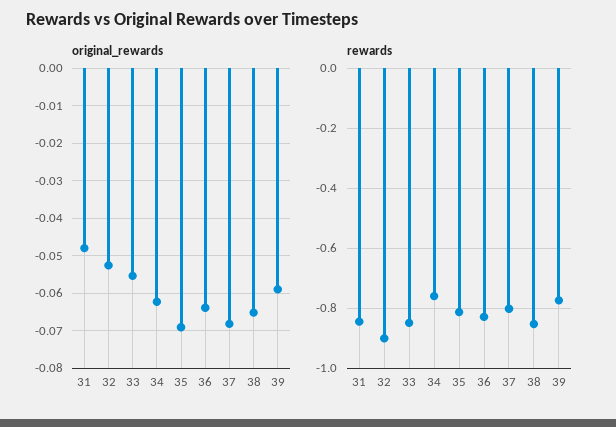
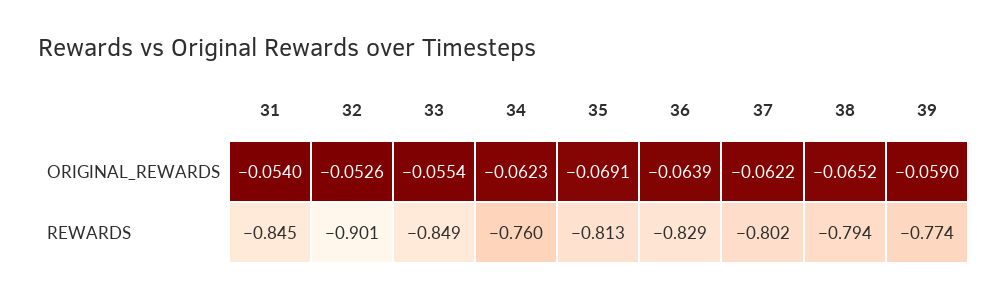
  {
    "original_rewards": {
-     "31": -0.048,
+     "31": -0.054,
      "32": -0.0526,
      "33": -0.0554,
      "34": -0.0623,
      "35": -0.0691,
      "36": -0.0639,
-     "37": -0.068,
+     "37": -0.0622,
      "38": -0.0652,
      "39": -0.059
    },
    "rewards": {
      "31": -0.845,
      "32": -0.901,
      "33": -0.849,
      "34": -0.76,
      "35": -0.813,
      "36": -0.829,
      "37": -0.802,
-     "38": -0.85,
+     "38": -0.794,
      "39": -0.774
    }
  }

